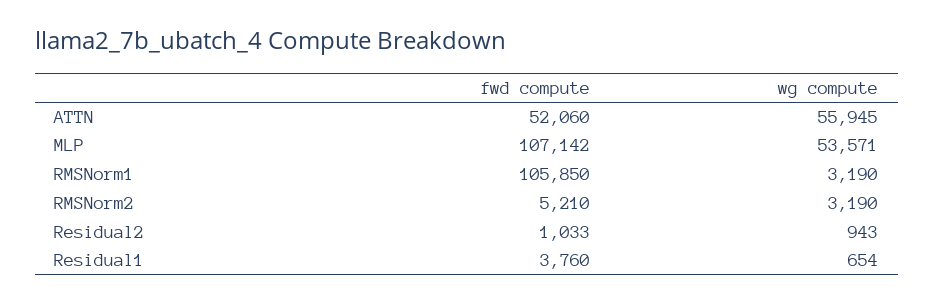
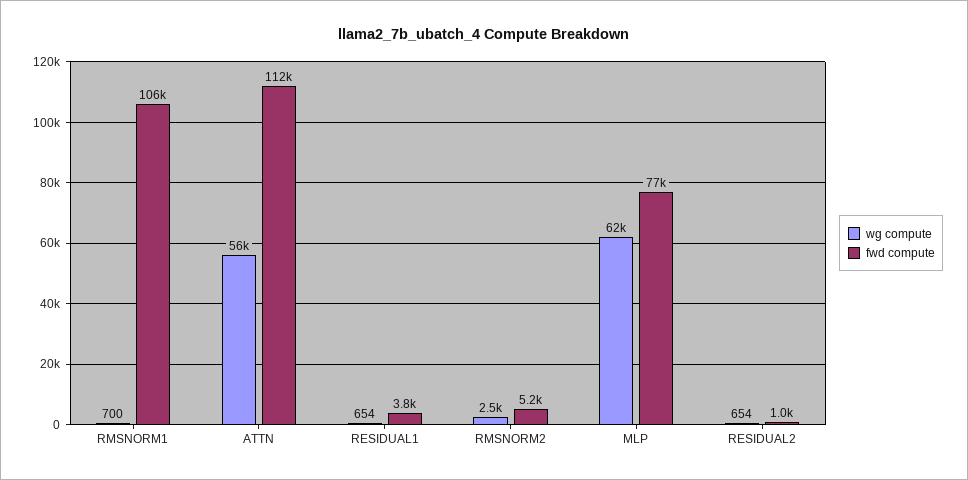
  {
    "fwd compute": {
-     "ATTN": 52060,
+     "ATTN": 112000,
-     "MLP": 107142,
+     "MLP": 77000,
      "RMSNorm1": 105850,
      "RMSNorm2": 5210,
      "Residual2": 1033,
      "Residual1": 3760
    },
    "wg compute": {
      "ATTN": 55945,
-     "MLP": 53571,
+     "MLP": 62000,
-     "RMSNorm1": 3190,
+     "RMSNorm1": 700,
-     "RMSNorm2": 3190,
+     "RMSNorm2": 2500,
-     "Residual2": 943,
+     "Residual2": 654,
      "Residual1": 654
    }
  }

